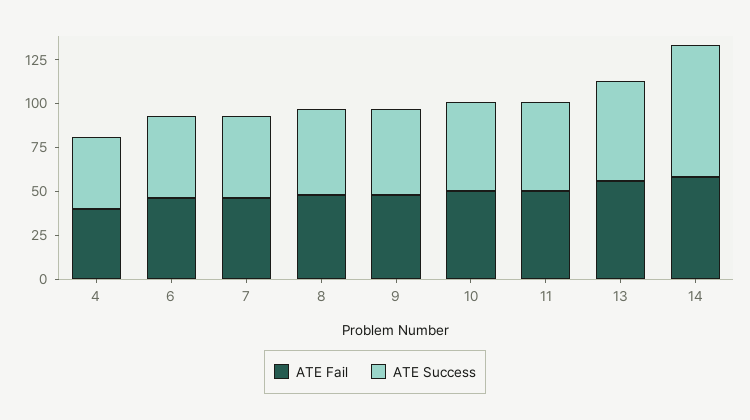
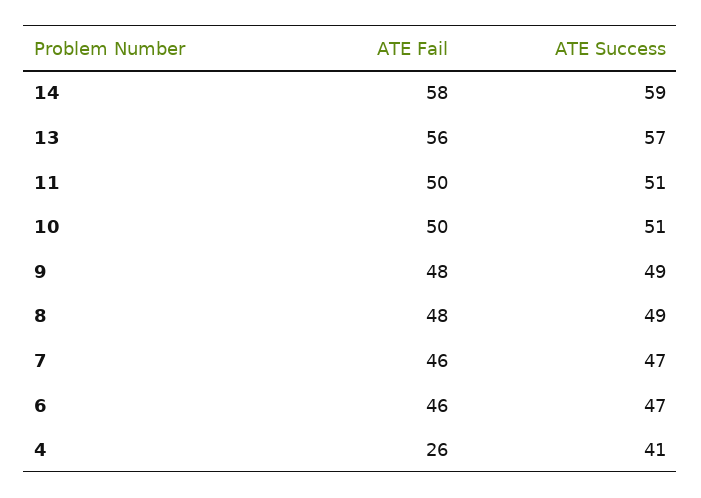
  {
    "ATE Fail": {
-     "4": 40,
+     "4": 26,
      "6": 46,
      "7": 46,
      "8": 48,
      "9": 48,
      "10": 50,
      "11": 50,
      "13": 56,
      "14": 58
    },
    "ATE Success": {
      "4": 41,
      "6": 47,
      "7": 47,
      "8": 49,
      "9": 49,
      "10": 51,
      "11": 51,
      "13": 57,
-     "14": 75
+     "14": 59
    }
  }

